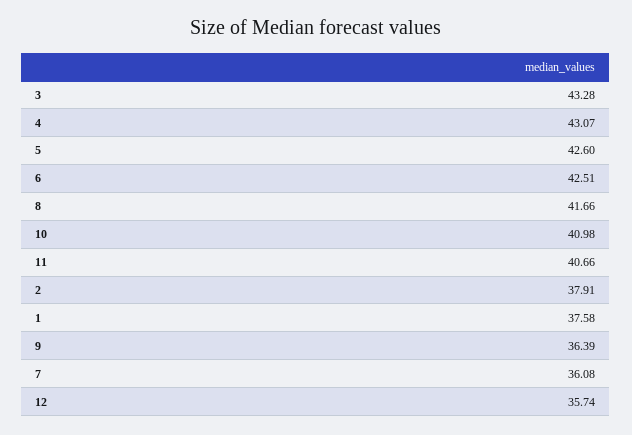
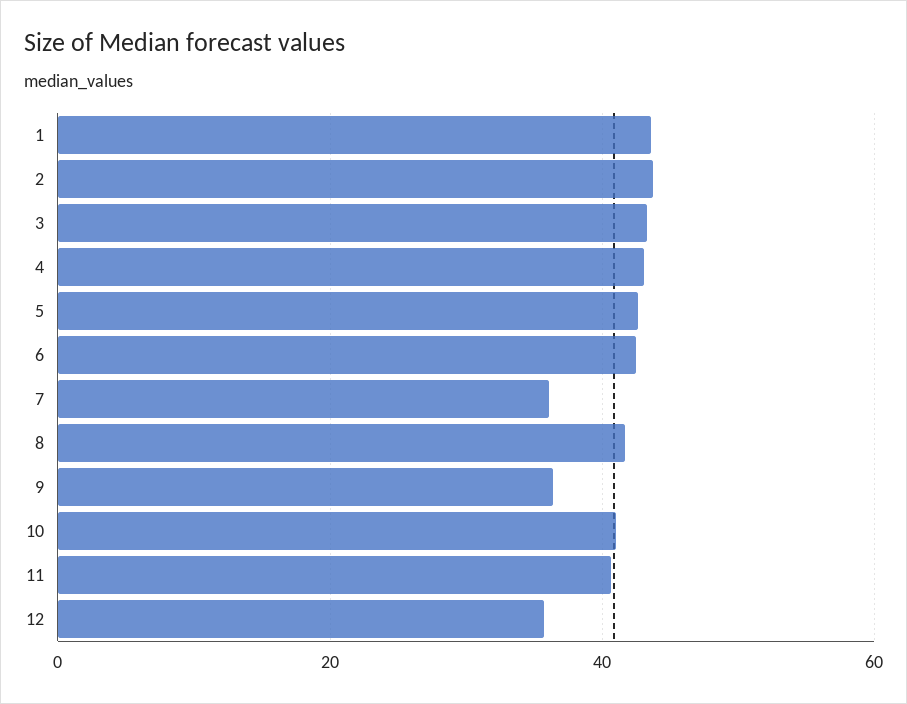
  {
    "3": 43.28,
    "4": 43.07,
    "5": 42.6,
    "6": 42.51,
    "8": 41.66,
    "10": 40.98,
    "11": 40.66,
-   "2": 37.91,
+   "2": 44,
-   "1": 37.58,
+   "1": 44,
    "9": 36.39,
    "7": 36.08,
    "12": 35.74
  }

